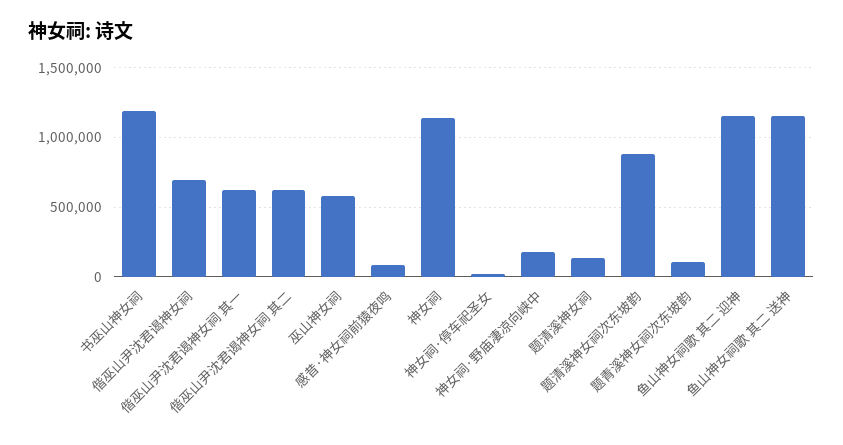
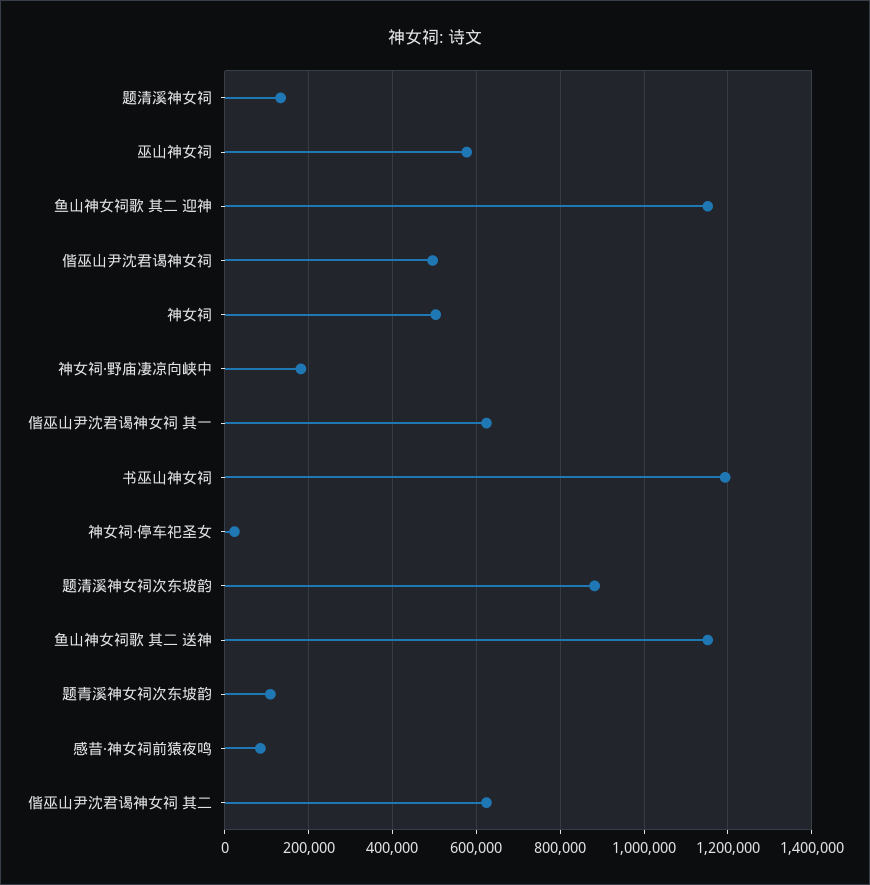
  {
    "书巫山神女祠": 1200000,
-   "偕巫山尹沈君谒神女祠": 700000,
+   "偕巫山尹沈君谒神女祠": 500000,
    "偕巫山尹沈君谒神女祠 其一": 620000,
    "偕巫山尹沈君谒神女祠 其二": 620000,
    "巫山神女祠": 580000,
    "感昔·神女祠前猿夜鸣": 80000,
-   "神女祠": 1150000,
+   "神女祠": 500000,
    "神女祠·停车祀圣女": 20000,
    "神女祠·野庙凄凉向峡中": 180000,
    "题清溪神女祠": 140000,
    "题清溪神女祠次东坡韵": 880000,
    "题青溪神女祠次东坡韵": 100000,
    "鱼山神女祠歌 其二 迎神": 1160000,
    "鱼山神女祠歌 其二 送神": 1160000
  }

